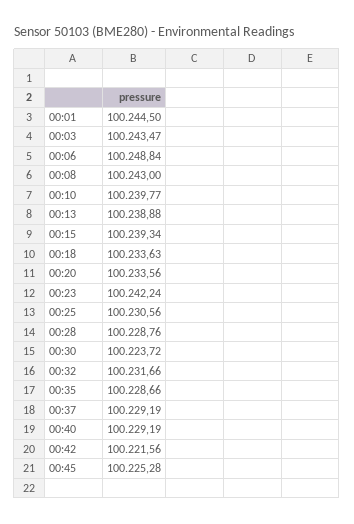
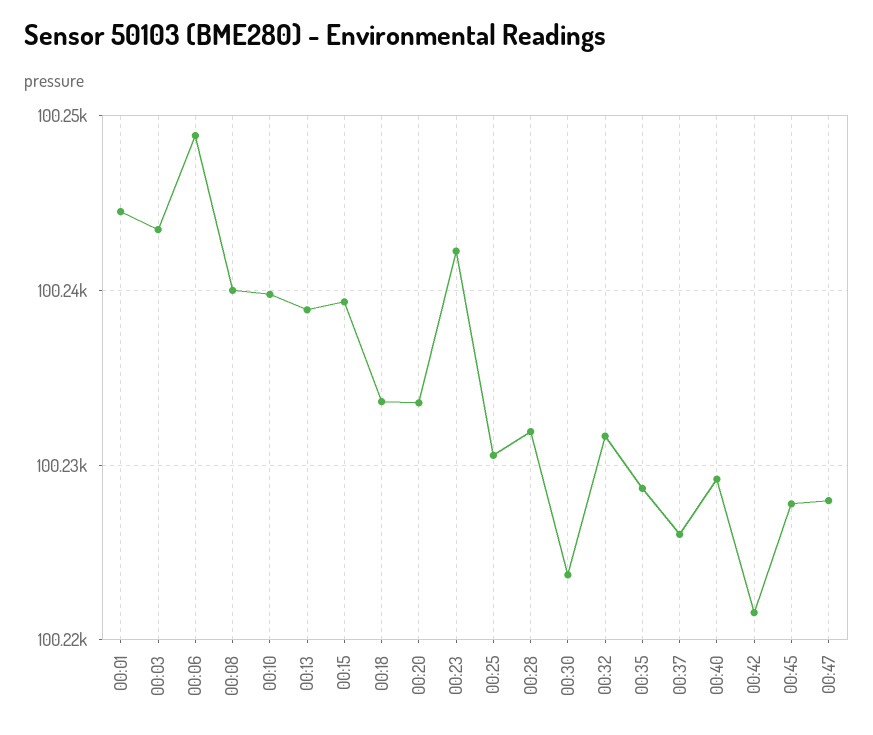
  {
    "00:01": 100244.5,
    "00:03": 100243.47,
    "00:06": 100248.84,
-   "00:08": 100243,
+   "00:08": 100240,
    "00:10": 100239.77,
    "00:13": 100238.88,
    "00:15": 100239.34,
    "00:18": 100233.63,
    "00:20": 100233.56,
    "00:23": 100242.24,
    "00:25": 100230.56,
-   "00:28": 100228.76,
+   "00:28": 100232,
    "00:30": 100223.72,
    "00:32": 100231.66,
    "00:35": 100228.66,
-   "00:37": 100229.19,
+   "00:37": 100226,
    "00:40": 100229.19,
    "00:42": 100221.56,
-   "00:45": 100225.28
+   "00:45": 100228,
+   "00:47": 100228
  }

